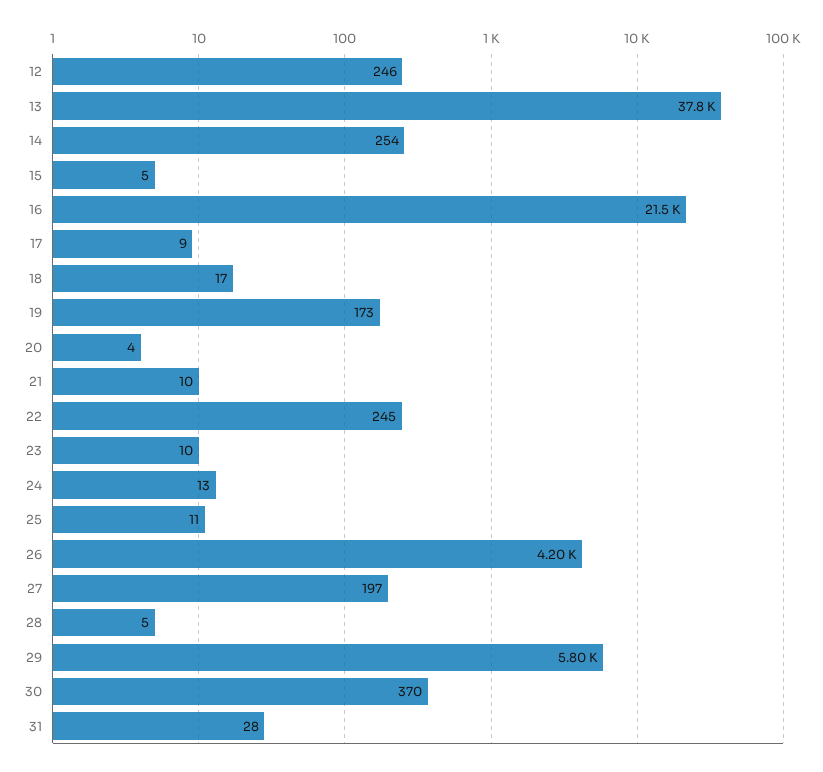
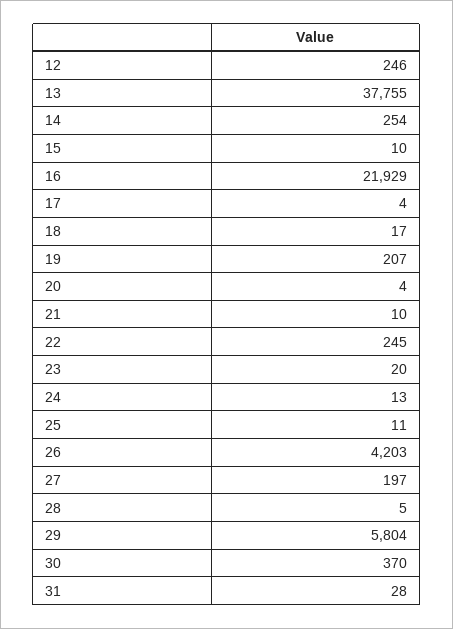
  {
    "12": 246,
    "13": 37755,
    "14": 254,
-   "15": 5,
+   "15": 10,
-   "16": 21500,
+   "16": 21929,
-   "17": 9,
+   "17": 4,
    "18": 17,
-   "19": 173,
+   "19": 207,
    "20": 4,
    "21": 10,
    "22": 245,
-   "23": 10,
+   "23": 20,
    "24": 13,
    "25": 11,
    "26": 4203,
    "27": 197,
    "28": 5,
    "29": 5804,
    "30": 370,
    "31": 28
  }

